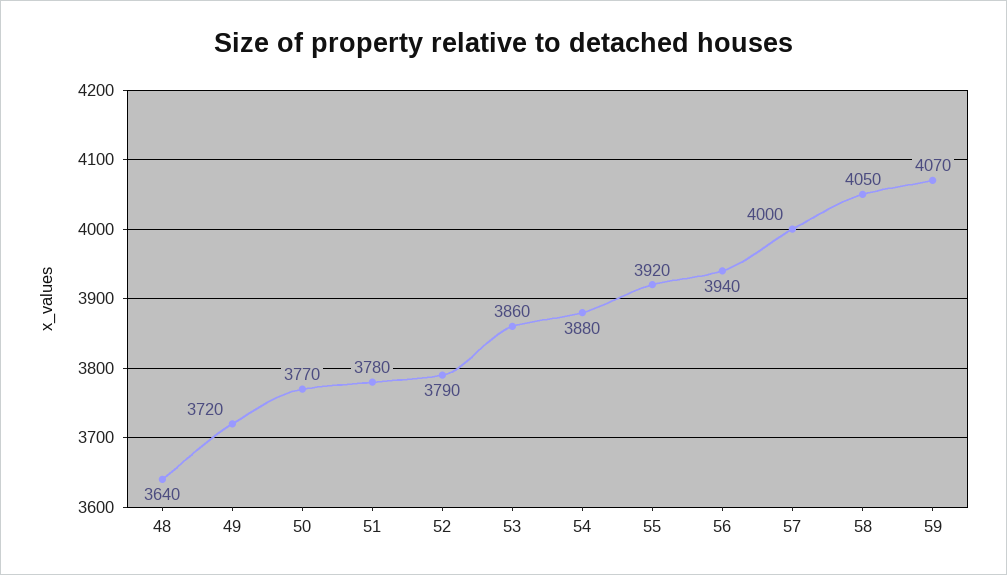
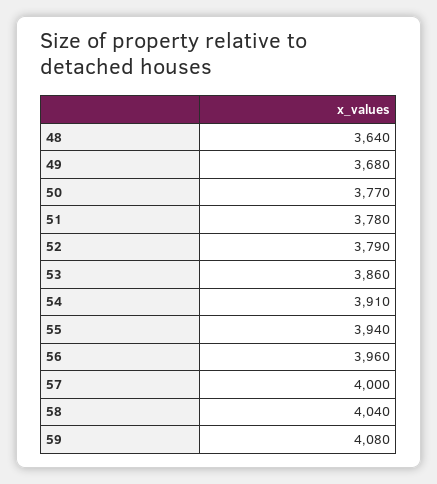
  {
    "48": 3640,
-   "49": 3720,
+   "49": 3680,
    "50": 3770,
    "51": 3780,
    "52": 3790,
    "53": 3860,
-   "54": 3880,
+   "54": 3910,
-   "55": 3920,
+   "55": 3940,
-   "56": 3940,
+   "56": 3960,
    "57": 4000,
-   "58": 4050,
+   "58": 4040,
-   "59": 4070
+   "59": 4080
  }

